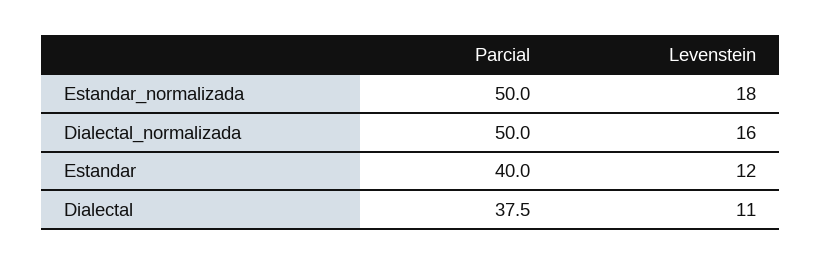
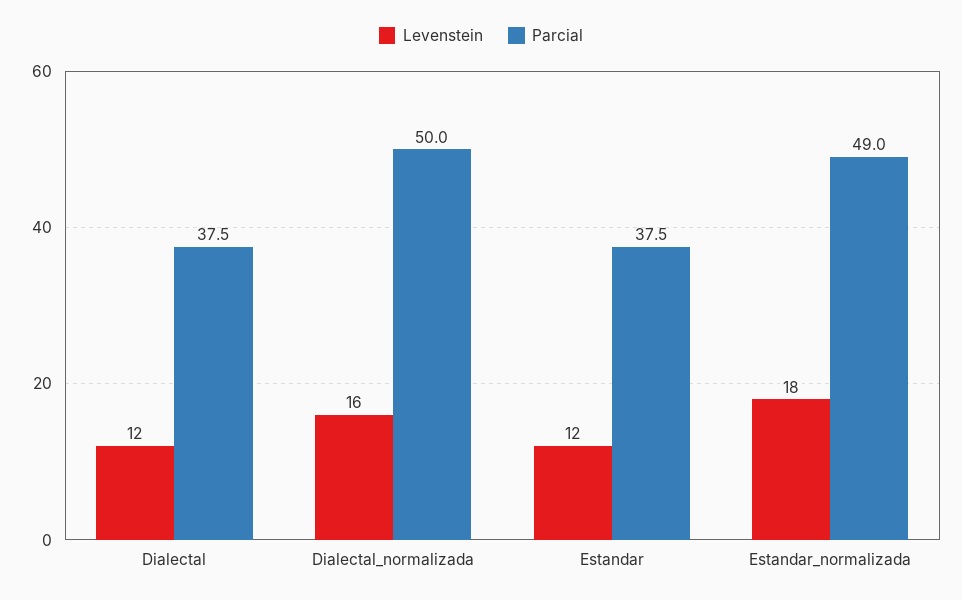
  {
    "Parcial": {
-     "Estandar_normalizada": 50,
+     "Estandar_normalizada": 49,
      "Dialectal_normalizada": 50,
-     "Estandar": 40,
+     "Estandar": 37.5,
      "Dialectal": 37.5
    },
    "Levenstein": {
      "Estandar_normalizada": 18,
      "Dialectal_normalizada": 16,
      "Estandar": 12,
-     "Dialectal": 11
+     "Dialectal": 12
    }
  }

